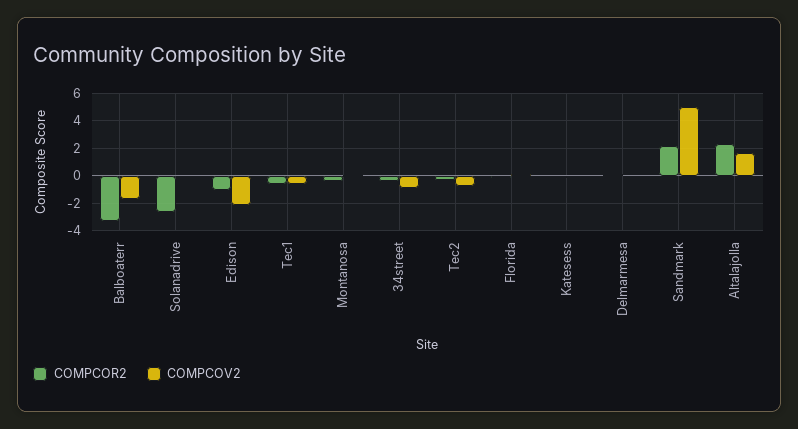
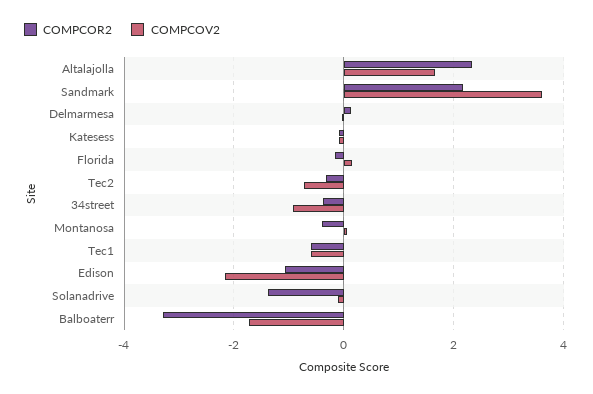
  {
    "COMPCOR2": {
      "Balboaterr": -3.2,
-     "Solanadrive": -2.5,
+     "Solanadrive": -1.4,
      "Edison": -1,
      "Tec1": -0.6,
      "Montanosa": -0.4,
      "34street": -0.4,
      "Tec2": -0.4,
      "Florida": -0.2,
      "Katesess": 0,
      "Delmarmesa": 0.2,
      "Sandmark": 2.2,
      "Altalajolla": 2.4
    },
    "COMPCOV2": {
      "Balboaterr": -1.8,
      "Solanadrive": -0.2,
      "Edison": -2.2,
      "Tec1": -0.6,
      "Montanosa": 0,
      "34street": -1,
      "Tec2": -0.8,
      "Florida": 0.2,
      "Katesess": 0,
      "Delmarmesa": 0,
-     "Sandmark": 5,
+     "Sandmark": 3.6,
      "Altalajolla": 1.6
    }
  }

